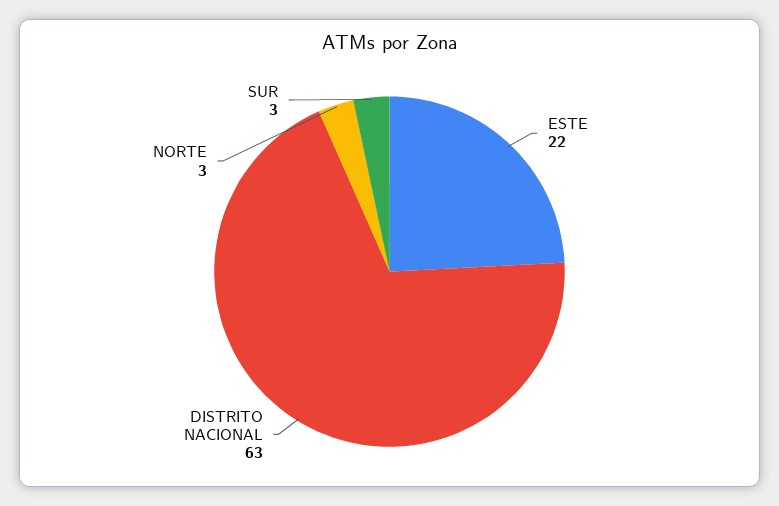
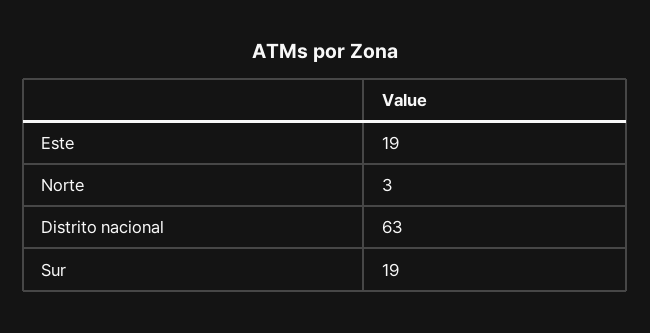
  {
-   "ESTE": 22,
+   "ESTE": 19,
    "DISTRITO NACIONAL": 63,
    "NORTE": 3,
-   "SUR": 3
+   "SUR": 19
  }

